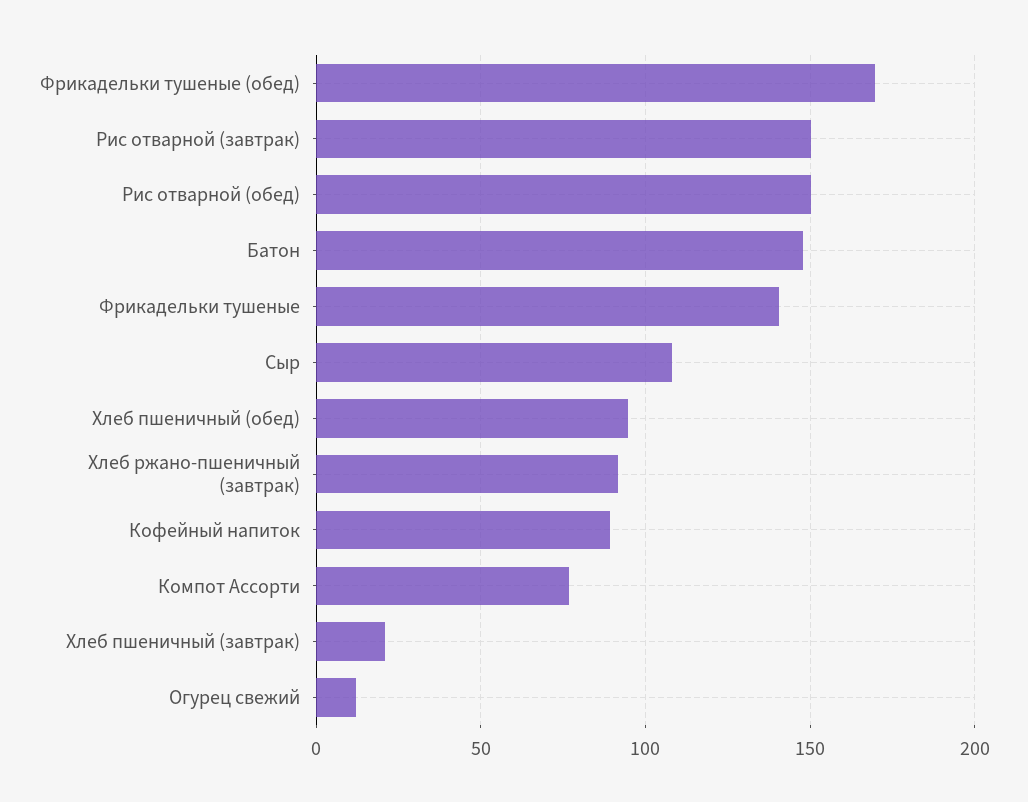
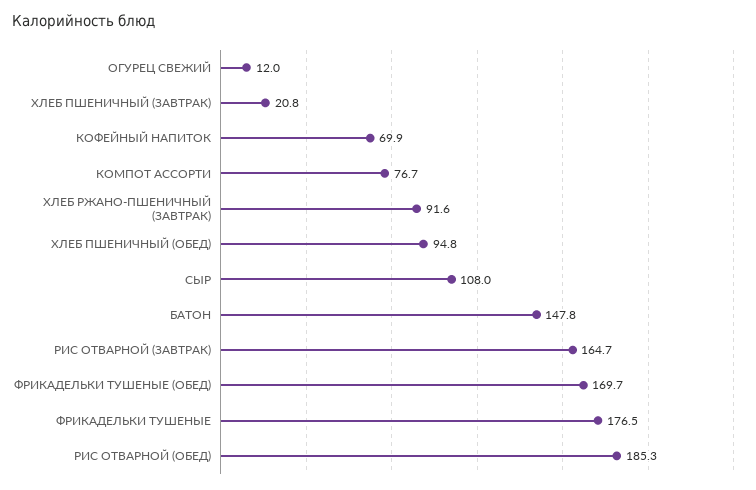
  {
    "Фрикадельки тушеные (обед)": 169.7,
-   "Рис отварной (завтрак)": 150,
+   "Рис отварной (завтрак)": 164.7,
-   "Рис отварной (обед)": 150,
+   "Рис отварной (обед)": 185.3,
    "Батон": 147.8,
-   "Фрикадельки тушеные": 140,
+   "Фрикадельки тушеные": 176.5,
    "Сыр": 108,
    "Хлеб пшеничный (обед)": 94.8,
    "Хлеб ржано-пшеничный (завтрак)": 91.6,
-   "Кофейный напиток": 90,
+   "Кофейный напиток": 69.9,
    "Компот Ассорти": 76.7,
    "Хлеб пшеничный (завтрак)": 20.8,
    "Огурец свежий": 12
  }

